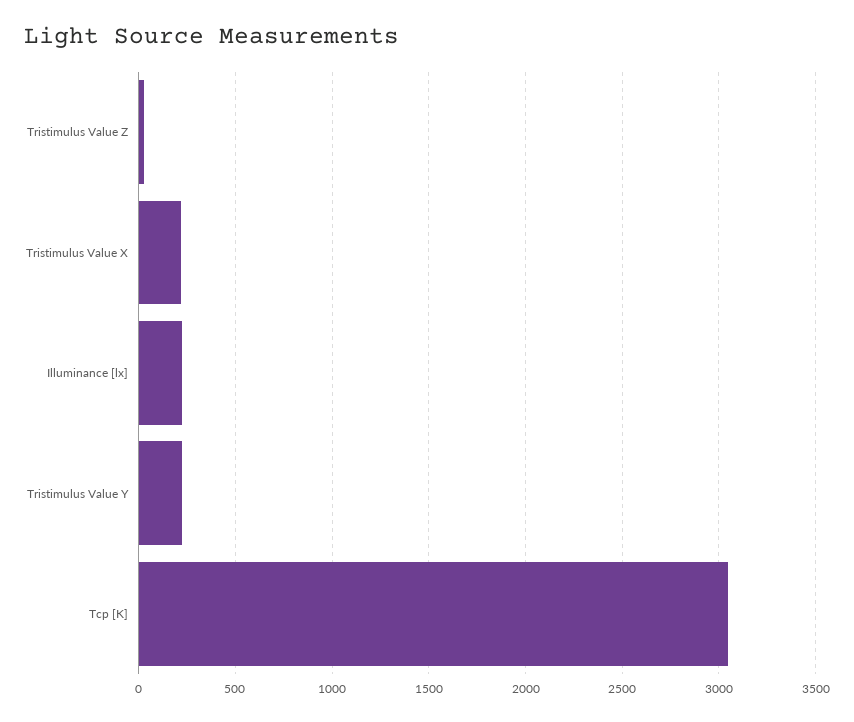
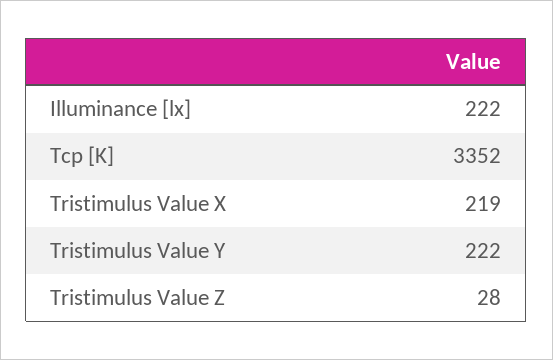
  {
    "Tristimulus Value Z": 28,
    "Tristimulus Value X": 219,
    "Illuminance [lx]": 222,
    "Tristimulus Value Y": 222,
-   "Tcp [K]": 3050
+   "Tcp [K]": 3352
  }

